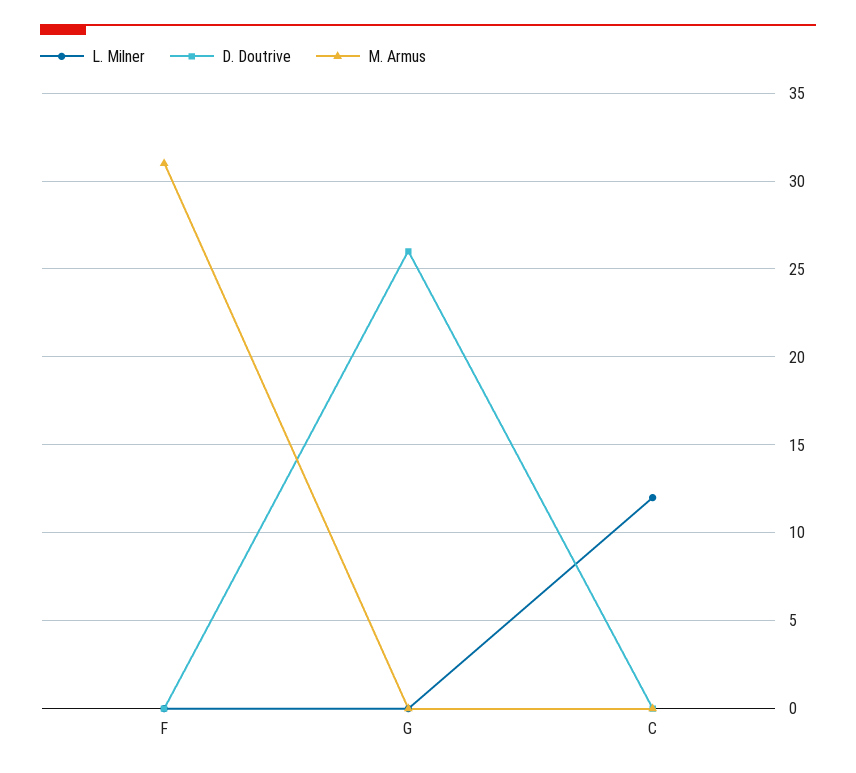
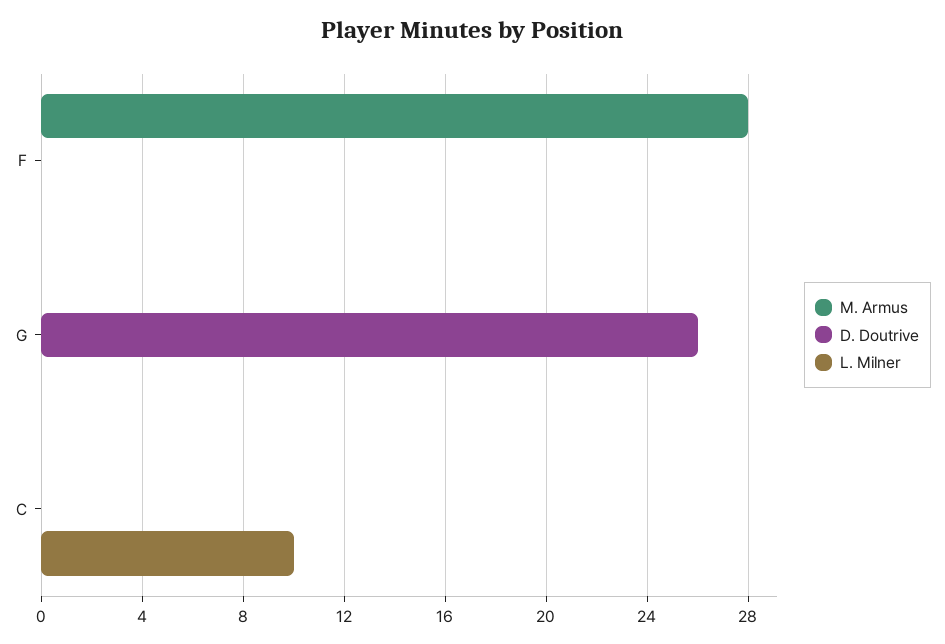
  {
    "L. Milner": {
      "F": 0,
      "G": 0,
-     "C": 12
+     "C": 10
    },
    "D. Doutrive": {
      "F": 0,
      "G": 26,
      "C": 0
    },
    "M. Armus": {
-     "F": 31,
+     "F": 28,
      "G": 0,
      "C": 0
    }
  }

